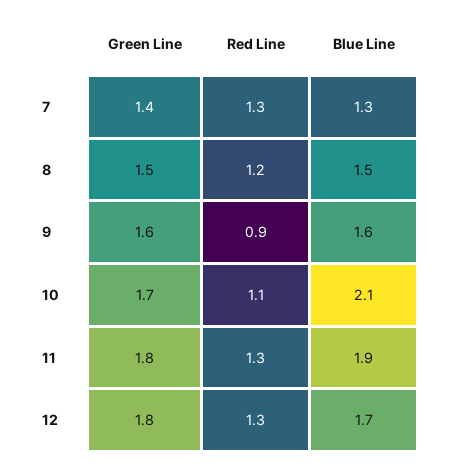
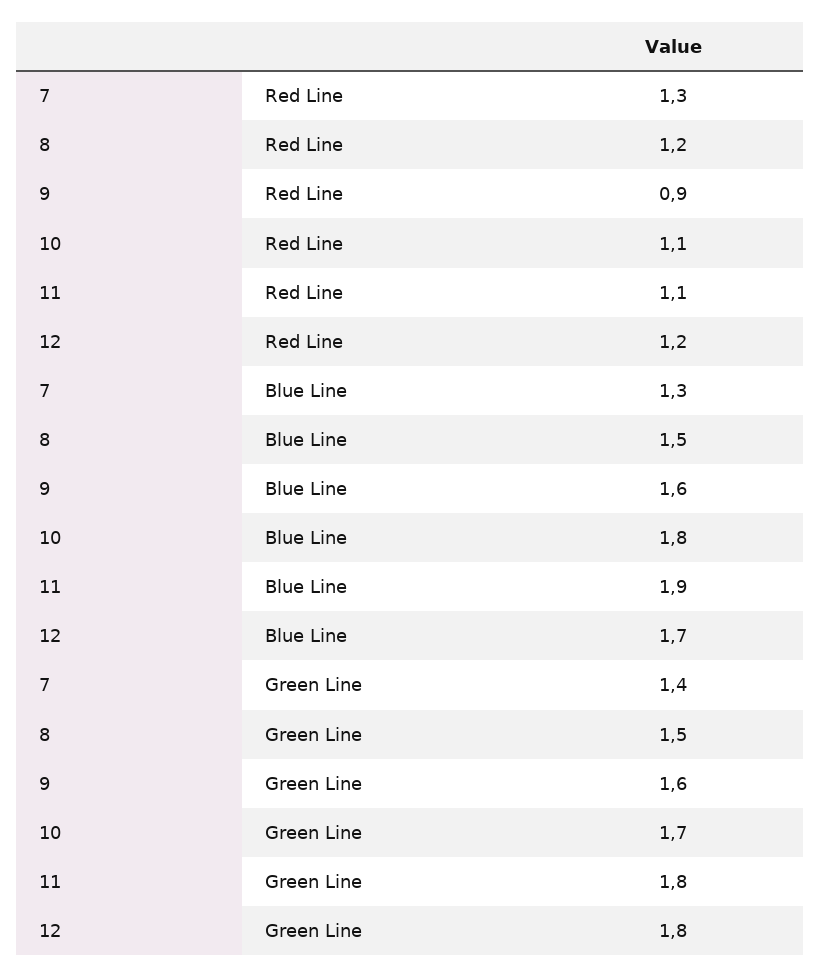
  {
    "Green Line": {
      "7": 1.4,
      "8": 1.5,
      "9": 1.6,
      "10": 1.7,
      "11": 1.8,
      "12": 1.8
    },
    "Red Line": {
      "7": 1.3,
      "8": 1.2,
      "9": 0.9,
      "10": 1.1,
-     "11": 1.3,
+     "11": 1.1,
-     "12": 1.3
+     "12": 1.2
    },
    "Blue Line": {
      "7": 1.3,
      "8": 1.5,
      "9": 1.6,
-     "10": 2.1,
+     "10": 1.8,
      "11": 1.9,
      "12": 1.7
    }
  }

